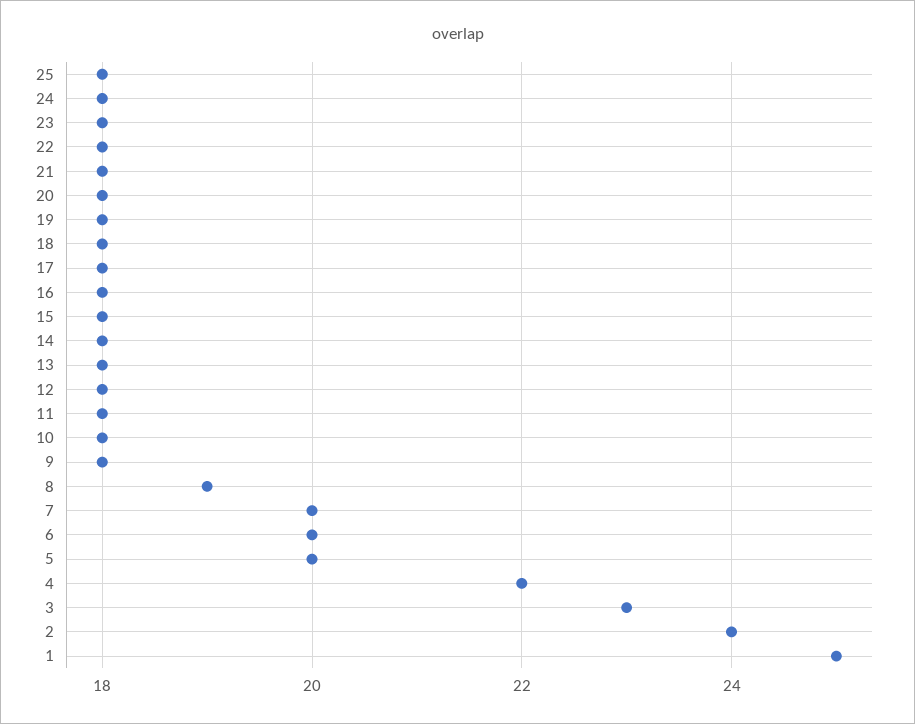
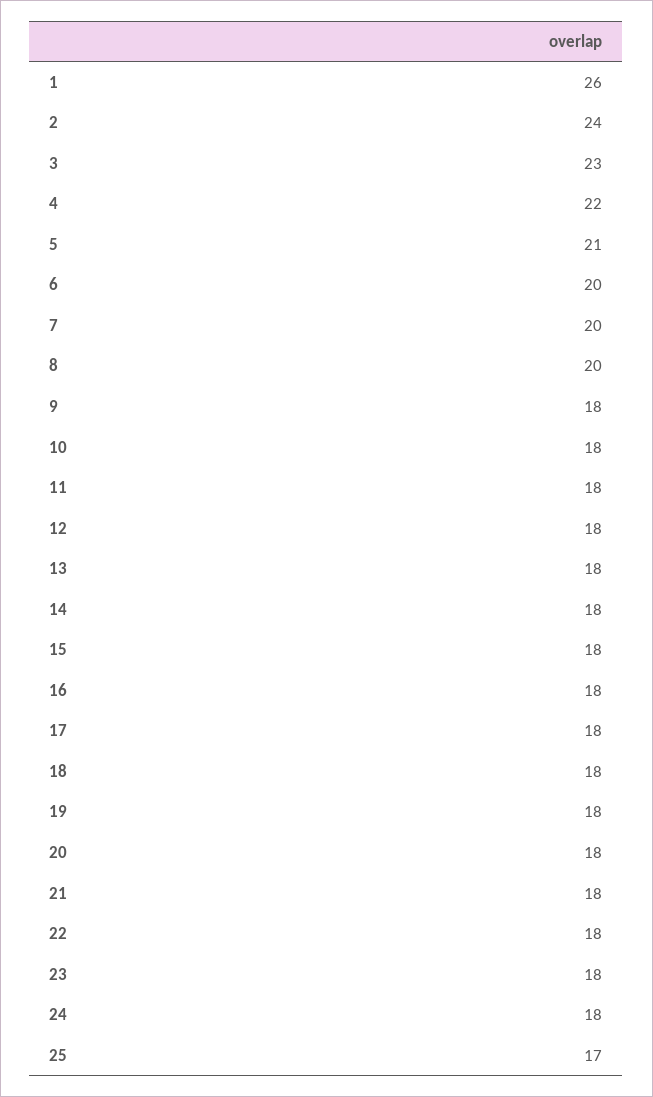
  {
-   "25": 18,
+   "25": 17,
    "24": 18,
    "23": 18,
    "22": 18,
    "21": 18,
    "20": 18,
    "19": 18,
    "18": 18,
    "17": 18,
    "16": 18,
    "15": 18,
    "14": 18,
    "13": 18,
    "12": 18,
    "11": 18,
    "10": 18,
    "9": 18,
-   "8": 19,
+   "8": 20,
    "7": 20,
    "6": 20,
-   "5": 20,
+   "5": 21,
    "4": 22,
    "3": 23,
    "2": 24,
-   "1": 25
+   "1": 26
  }

